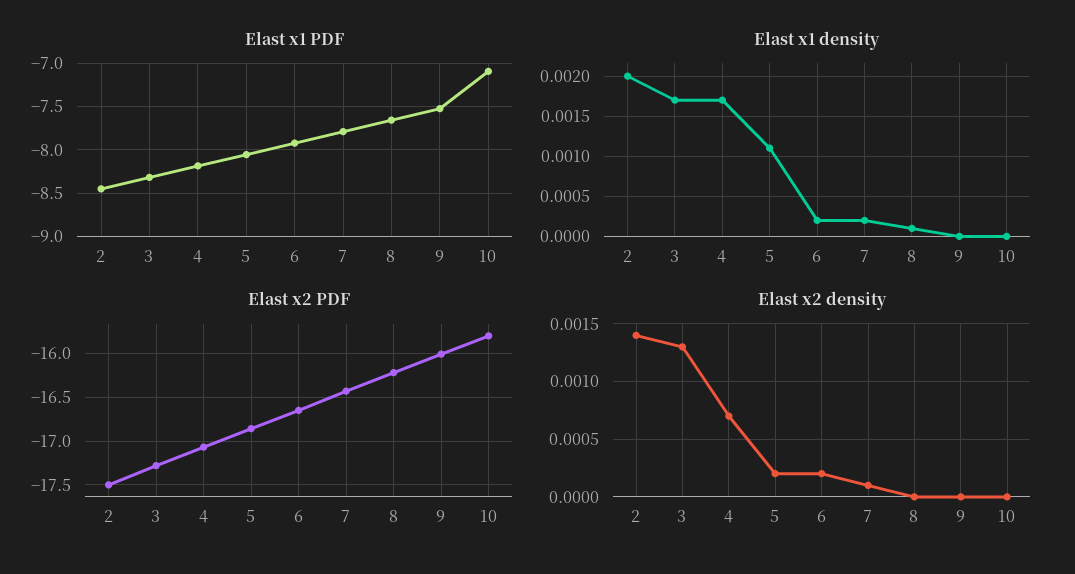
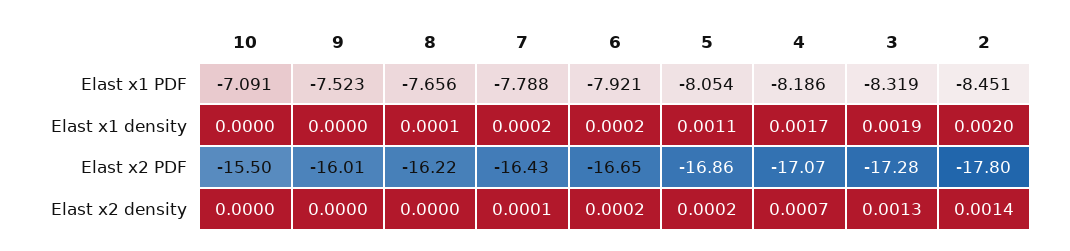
  {
    "Elast x1 PDF": {
      "2": -8.451,
      "3": -8.319,
      "4": -8.186,
      "5": -8.054,
      "6": -7.921,
      "7": -7.788,
      "8": -7.656,
      "9": -7.523,
      "10": -7.091
    },
    "Elast x1 density": {
      "2": 0.002,
-     "3": 0.0017,
+     "3": 0.0019,
      "4": 0.0017,
      "5": 0.0011,
      "6": 0.0002,
      "7": 0.0002,
      "8": 0.0001,
      "9": 0,
      "10": 0
    },
    "Elast x2 PDF": {
-     "2": -17.5,
+     "2": -17.8,
      "3": -17.28,
      "4": -17.07,
      "5": -16.86,
      "6": -16.65,
      "7": -16.43,
      "8": -16.22,
      "9": -16.01,
-     "10": -15.8
+     "10": -15.5
    },
    "Elast x2 density": {
      "2": 0.0014,
      "3": 0.0013,
      "4": 0.0007,
      "5": 0.0002,
      "6": 0.0002,
      "7": 0.0001,
      "8": 0,
      "9": 0,
      "10": 0
    }
  }

